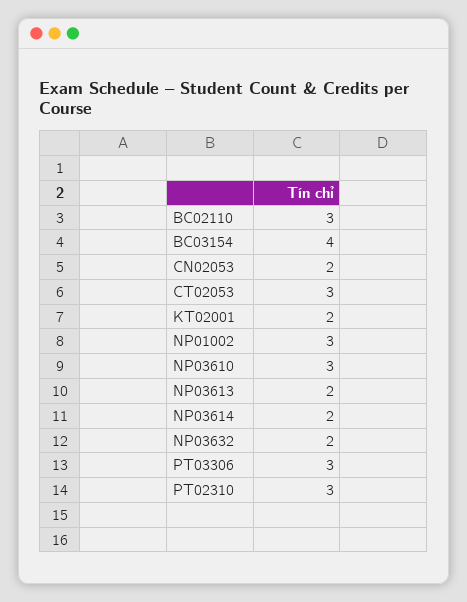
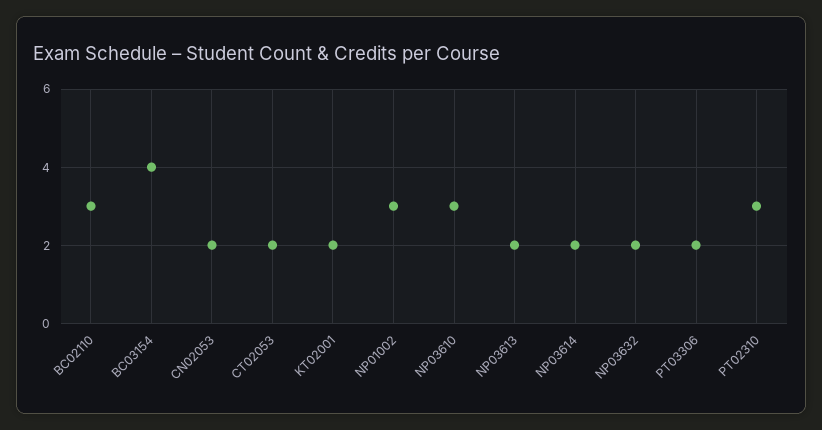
  {
    "BC02110": 3,
    "BC03154": 4,
    "CN02053": 2,
-   "CT02053": 3,
+   "CT02053": 2,
    "KT02001": 2,
    "NP01002": 3,
    "NP03610": 3,
    "NP03613": 2,
    "NP03614": 2,
    "NP03632": 2,
-   "PT03306": 3,
+   "PT03306": 2,
    "PT02310": 3
  }

